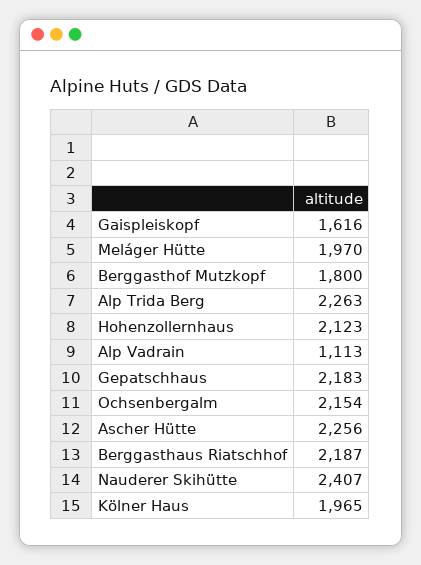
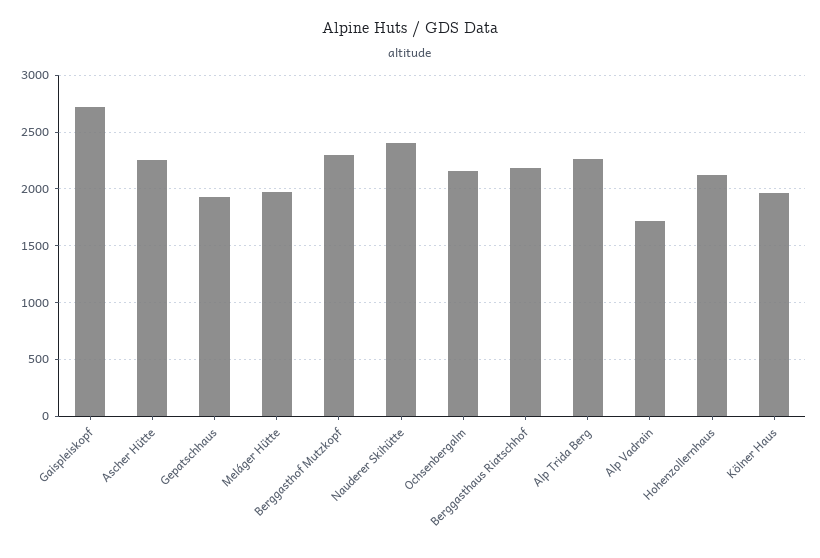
  {
-   "Gaispleiskopf": 1616,
+   "Gaispleiskopf": 2700,
    "Meláger Hütte": 1970,
-   "Berggasthof Mutzkopf": 1800,
+   "Berggasthof Mutzkopf": 2300,
    "Alp Trida Berg": 2263,
    "Hohenzollernhaus": 2123,
-   "Alp Vadrain": 1113,
+   "Alp Vadrain": 1700,
-   "Gepatschhaus": 2183,
+   "Gepatschhaus": 1900,
    "Ochsenbergalm": 2154,
    "Ascher Hütte": 2256,
    "Berggasthaus Riatschhof": 2187,
    "Nauderer Skihütte": 2407,
    "Kölner Haus": 1965
  }

